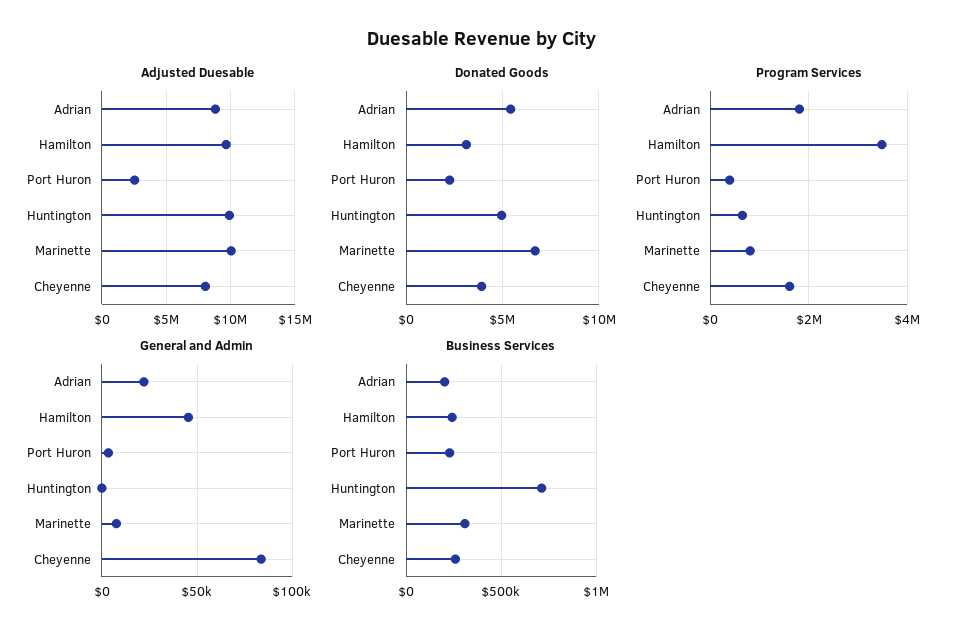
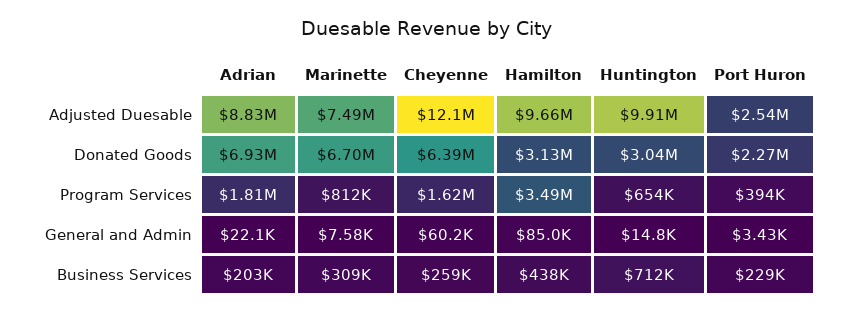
  {
    "Adjusted Duesable": {
      "Adrian": 8830000,
      "Hamilton": 9660000,
      "Port Huron": 2540000,
      "Huntington": 9910000,
-     "Marinette": 10000000,
+     "Marinette": 7490000,
-     "Cheyenne": 8000000
+     "Cheyenne": 12100000
    },
    "Donated Goods": {
-     "Adrian": 5500000,
+     "Adrian": 6930000,
      "Hamilton": 3130000,
      "Port Huron": 2270000,
-     "Huntington": 5000000,
+     "Huntington": 3040000,
      "Marinette": 6700000,
-     "Cheyenne": 4000000
+     "Cheyenne": 6390000
    },
    "Program Services": {
      "Adrian": 1810000,
      "Hamilton": 3490000,
      "Port Huron": 394000,
      "Huntington": 654000,
      "Marinette": 812000,
      "Cheyenne": 1620000
    },
    "General and Admin": {
      "Adrian": 22100,
-     "Hamilton": 45000,
+     "Hamilton": 85000,
      "Port Huron": 3430,
-     "Huntington": 0,
+     "Huntington": 14800,
      "Marinette": 7580,
-     "Cheyenne": 85000
+     "Cheyenne": 60200
    },
    "Business Services": {
      "Adrian": 203000,
-     "Hamilton": 250000,
+     "Hamilton": 438000,
      "Port Huron": 229000,
      "Huntington": 712000,
      "Marinette": 309000,
      "Cheyenne": 259000
    }
  }

